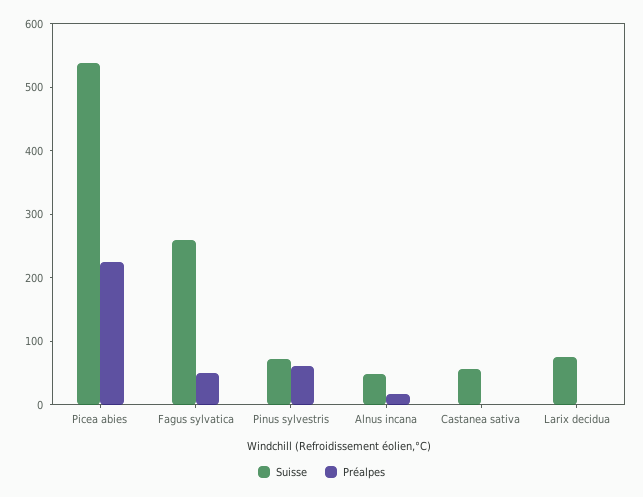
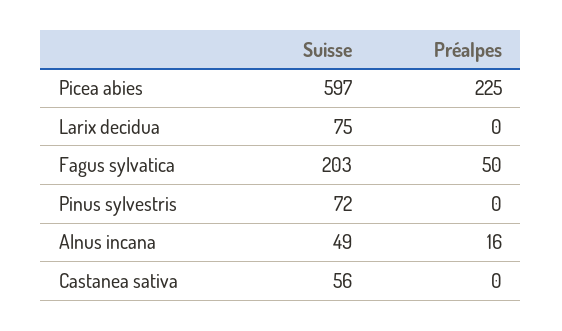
  {
    "Suisse": {
-     "Picea abies": 540,
+     "Picea abies": 597,
-     "Fagus sylvatica": 260,
+     "Fagus sylvatica": 203,
      "Pinus sylvestris": 72,
      "Alnus incana": 49,
      "Castanea sativa": 56,
      "Larix decidua": 75
    },
    "Préalpes": {
      "Picea abies": 225,
      "Fagus sylvatica": 50,
-     "Pinus sylvestris": 60,
+     "Pinus sylvestris": 0,
      "Alnus incana": 16,
      "Castanea sativa": 0,
      "Larix decidua": 0
    }
  }

